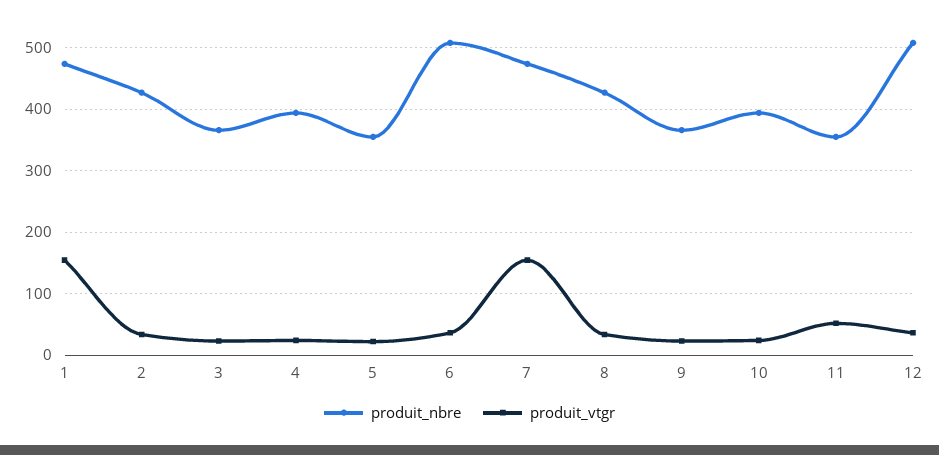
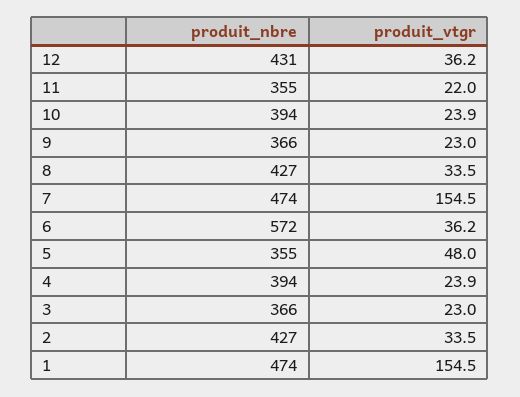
  {
    "produit_nbre": {
      "1": 474,
      "2": 427,
      "3": 366,
      "4": 394,
      "5": 355,
-     "6": 510,
+     "6": 572,
      "7": 474,
      "8": 427,
      "9": 366,
      "10": 394,
      "11": 355,
-     "12": 510
+     "12": 431
    },
    "produit_vtgr": {
      "1": 154.5,
      "2": 33.5,
      "3": 23,
      "4": 23.9,
-     "5": 20,
+     "5": 48,
      "6": 36.2,
      "7": 154.5,
      "8": 33.5,
      "9": 23,
      "10": 23.9,
-     "11": 50,
+     "11": 22,
      "12": 36.2
    }
  }

